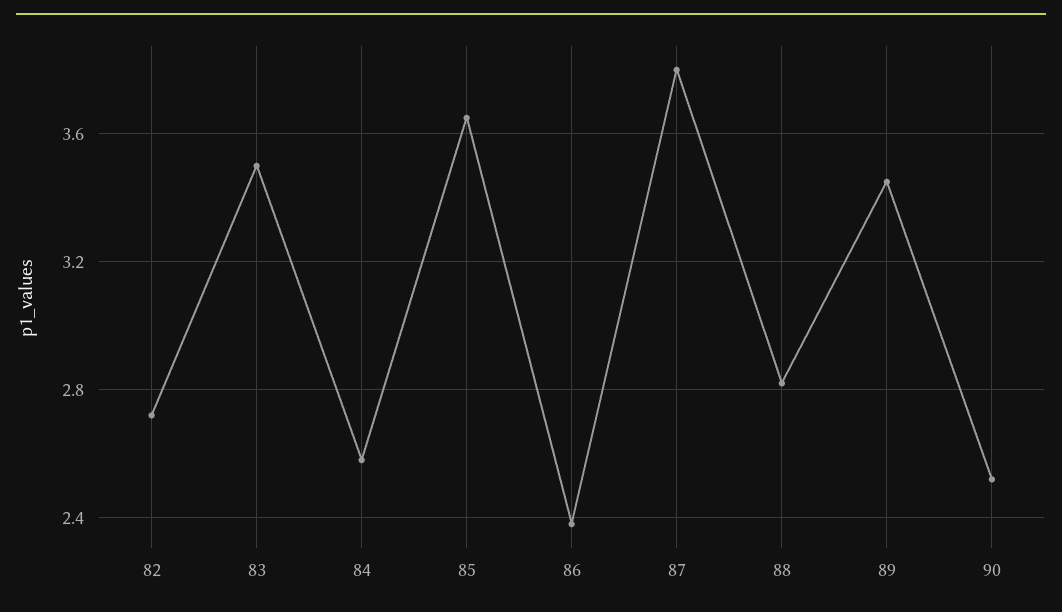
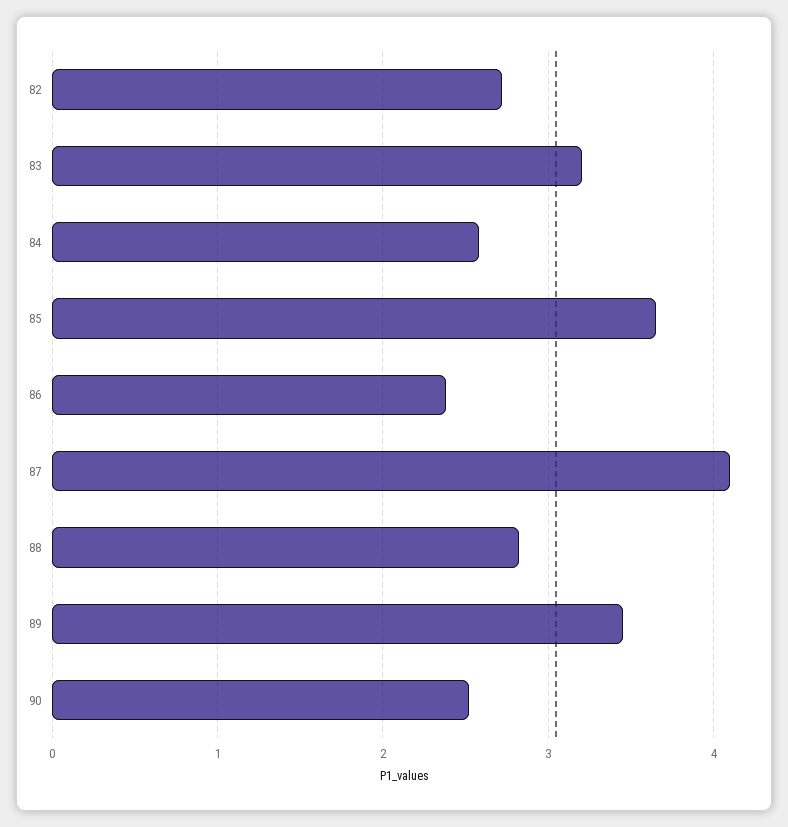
  {
    "82": 2.7,
-   "83": 3.5,
+   "83": 3.2,
    "84": 2.6,
    "85": 3.65,
    "86": 2.4,
-   "87": 3.8,
+   "87": 4.1,
    "88": 2.8,
    "89": 3.45,
    "90": 2.5
  }

